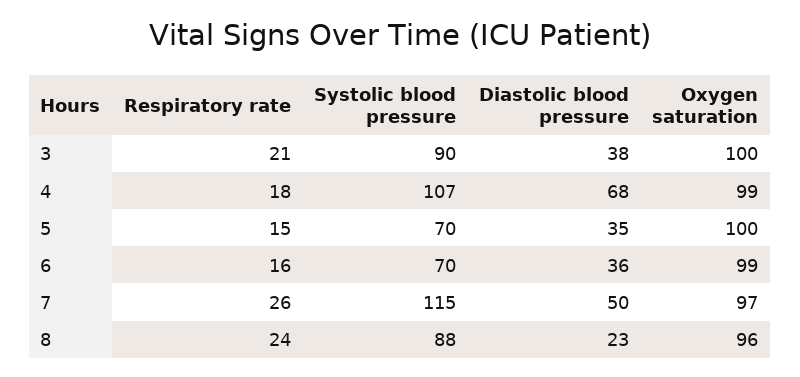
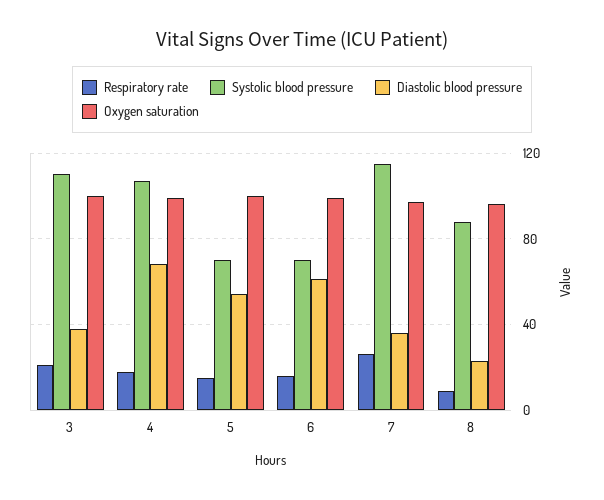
  {
    "Respiratory rate": {
      "3": 21,
      "4": 18,
      "5": 15,
      "6": 16,
      "7": 26,
-     "8": 24
+     "8": 10
    },
    "Systolic blood pressure": {
-     "3": 90,
+     "3": 110,
      "4": 107,
      "5": 70,
      "6": 70,
      "7": 115,
      "8": 88
    },
    "Diastolic blood pressure": {
      "3": 38,
      "4": 68,
-     "5": 35,
+     "5": 55,
-     "6": 36,
+     "6": 60,
-     "7": 50,
+     "7": 35,
      "8": 23
    },
    "Oxygen saturation": {
      "3": 100,
      "4": 99,
      "5": 100,
      "6": 99,
      "7": 97,
      "8": 96
    }
  }

